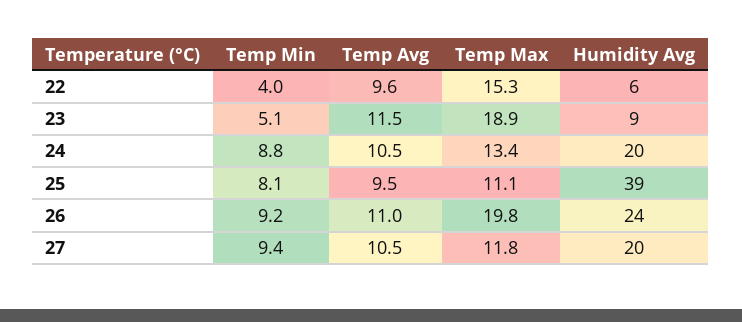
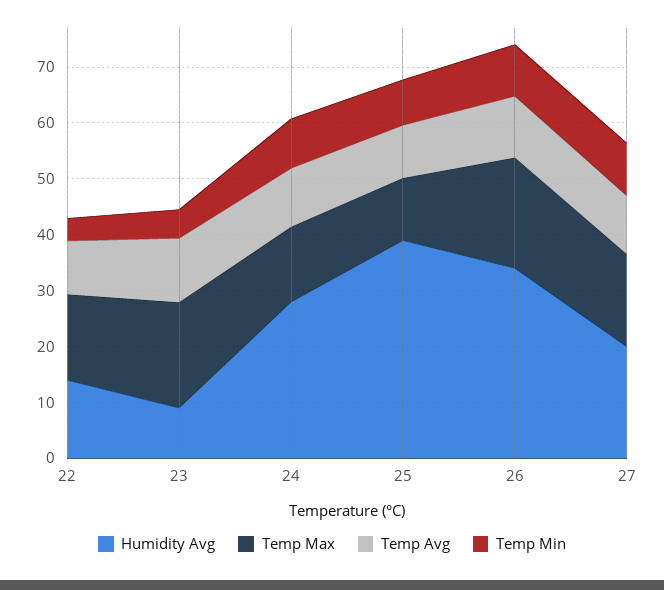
  {
    "Temp Min": {
      "22": 4,
      "23": 5.1,
      "24": 8.8,
      "25": 8.1,
      "26": 9.2,
      "27": 9.4
    },
    "Temp Avg": {
      "22": 9.6,
      "23": 11.5,
      "24": 10.5,
      "25": 9.5,
      "26": 11,
      "27": 10.5
    },
    "Temp Max": {
      "22": 15.3,
      "23": 18.9,
      "24": 13.4,
      "25": 11.1,
      "26": 19.8,
-     "27": 11.8
+     "27": 16
    },
    "Humidity Avg": {
-     "22": 6,
+     "22": 14,
      "23": 9,
-     "24": 20,
+     "24": 28,
      "25": 39,
-     "26": 24,
+     "26": 34,
      "27": 20
    }
  }

